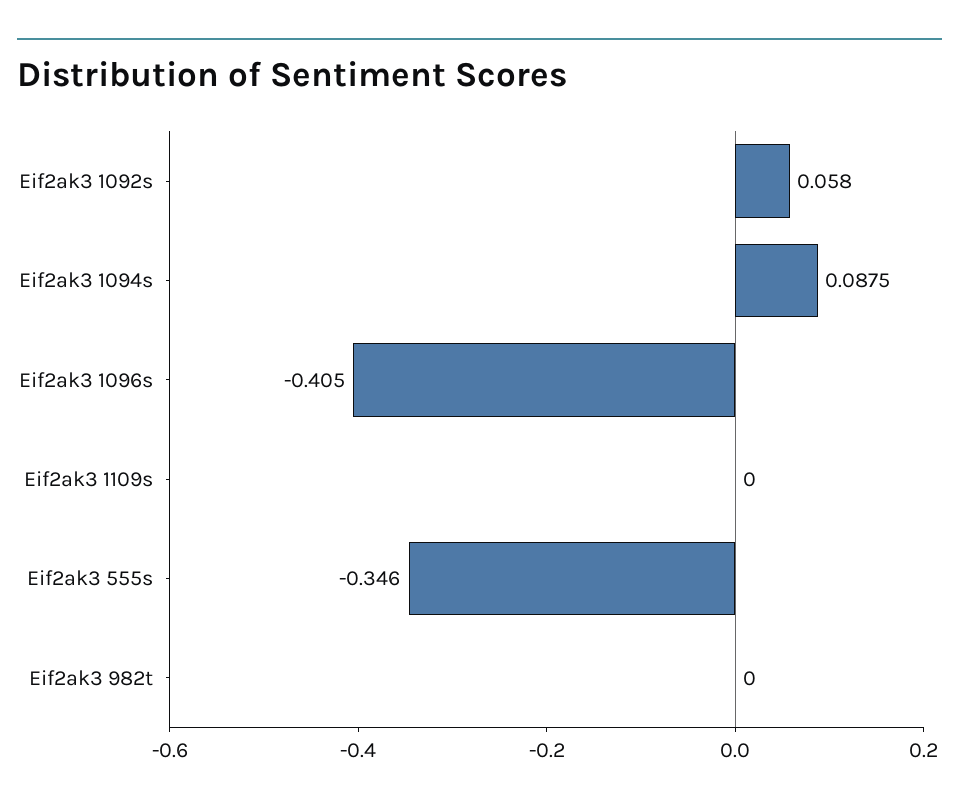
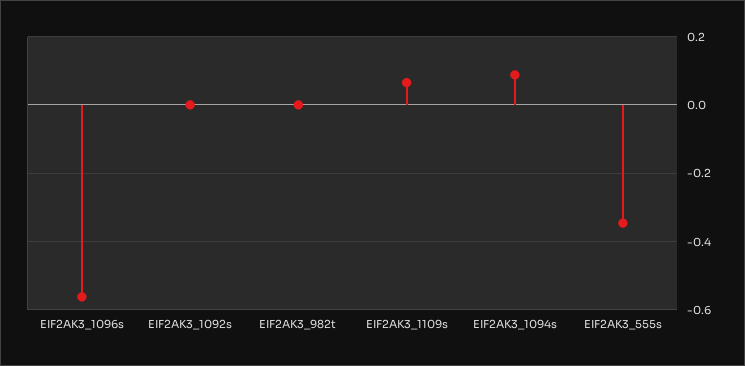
  {
-   "Eif2ak3 1092s": 0.058,
+   "Eif2ak3 1092s": 0,
    "Eif2ak3 1094s": 0.0875,
-   "Eif2ak3 1096s": -0.405,
+   "Eif2ak3 1096s": -0.56,
-   "Eif2ak3 1109s": 0,
+   "Eif2ak3 1109s": 0.06,
    "Eif2ak3 555s": -0.346,
    "Eif2ak3 982t": 0
  }

